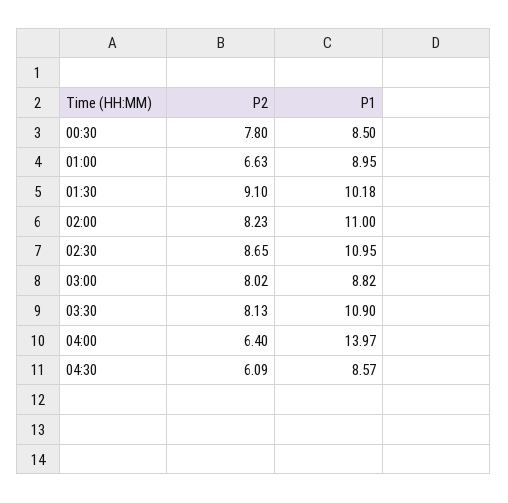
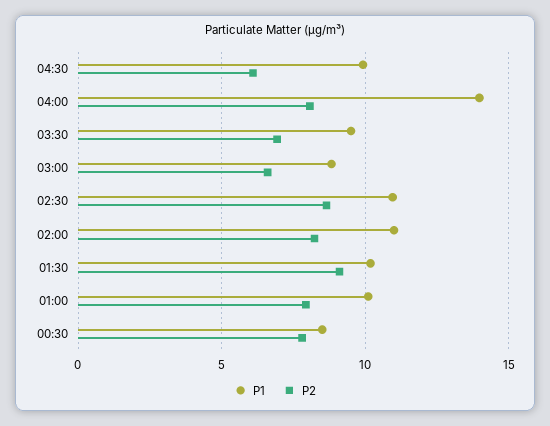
  {
    "P2": {
      "00:30": 7.8,
-     "01:00": 6.63,
+     "01:00": 8,
      "01:30": 9.1,
      "02:00": 8.23,
      "02:30": 8.65,
-     "03:00": 8.02,
+     "03:00": 6.5,
-     "03:30": 8.13,
+     "03:30": 7,
-     "04:00": 6.4,
+     "04:00": 8,
      "04:30": 6.09
    },
    "P1": {
      "00:30": 8.5,
-     "01:00": 8.95,
+     "01:00": 10,
      "01:30": 10.18,
      "02:00": 11,
      "02:30": 10.95,
      "03:00": 8.82,
-     "03:30": 10.9,
+     "03:30": 9.5,
      "04:00": 13.97,
-     "04:30": 8.57
+     "04:30": 10
    }
  }

